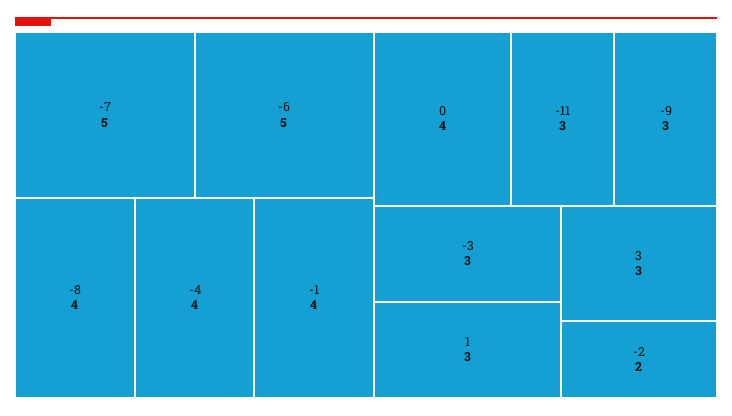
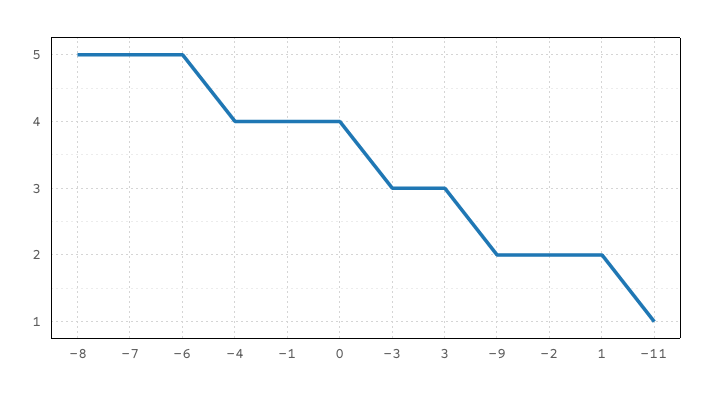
  {
    "-7": 5,
    "-6": 5,
-   "-8": 4,
+   "-8": 5,
    "-4": 4,
    "-1": 4,
    "0": 4,
-   "-11": 3,
+   "-11": 1,
-   "-9": 3,
+   "-9": 2,
    "-3": 3,
-   "1": 3,
+   "1": 2,
    "3": 3,
    "-2": 2
  }

